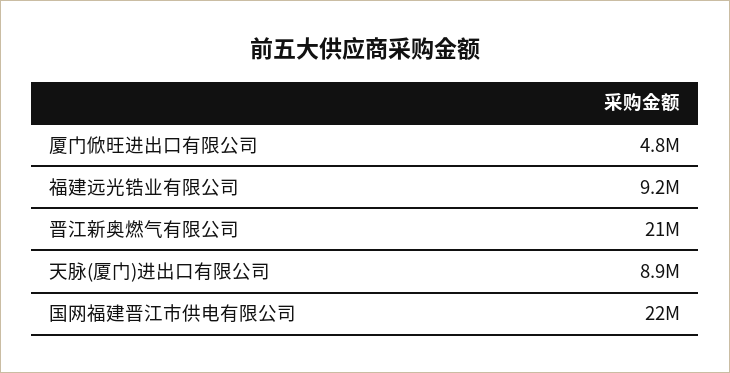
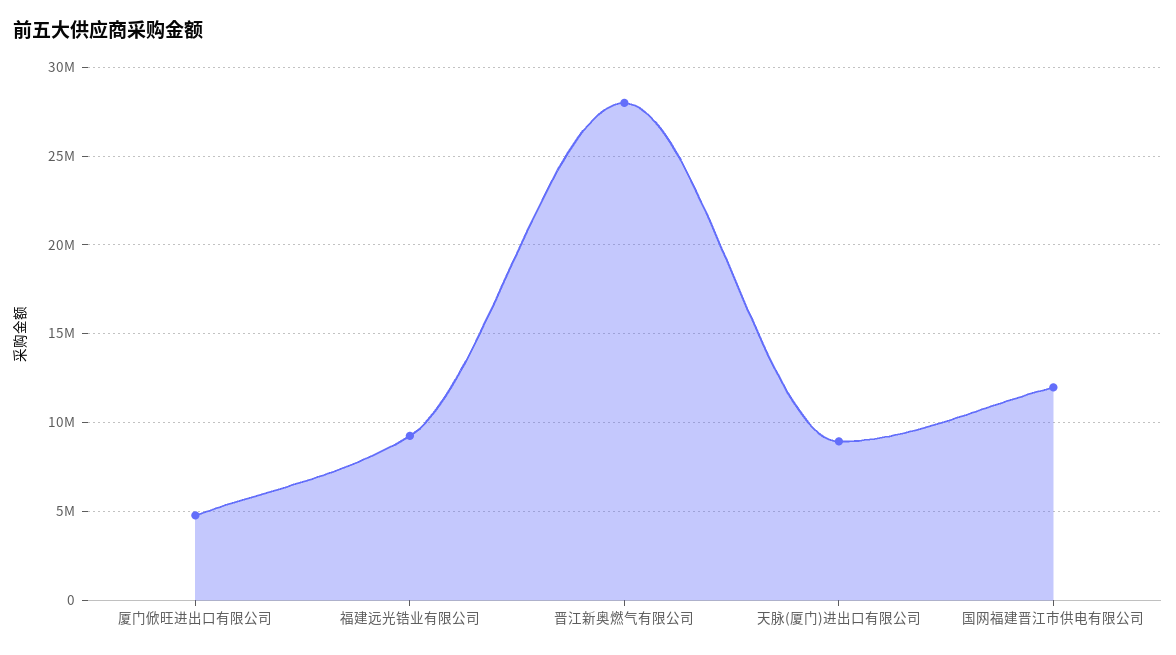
  {
    "厦门俽旺进出口有限公司": 4800000,
    "福建远光锆业有限公司": 9200000,
-   "晋江新奥燃气有限公司": 21000000,
+   "晋江新奥燃气有限公司": 28000000,
    "天脉(厦门)进出口有限公司": 8900000,
-   "国网福建晋江市供电有限公司": 22000000
+   "国网福建晋江市供电有限公司": 12000000
  }

